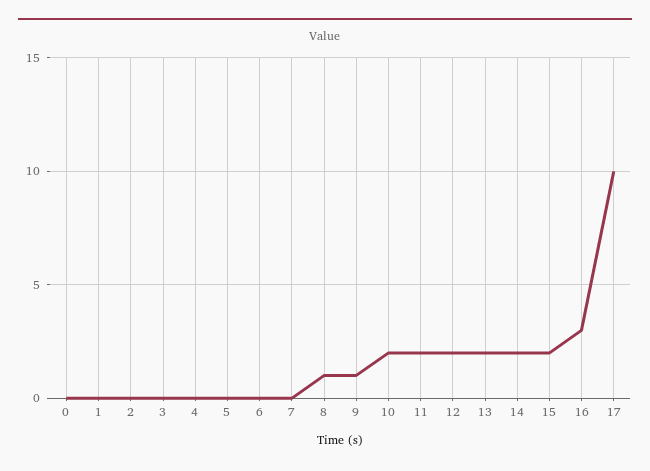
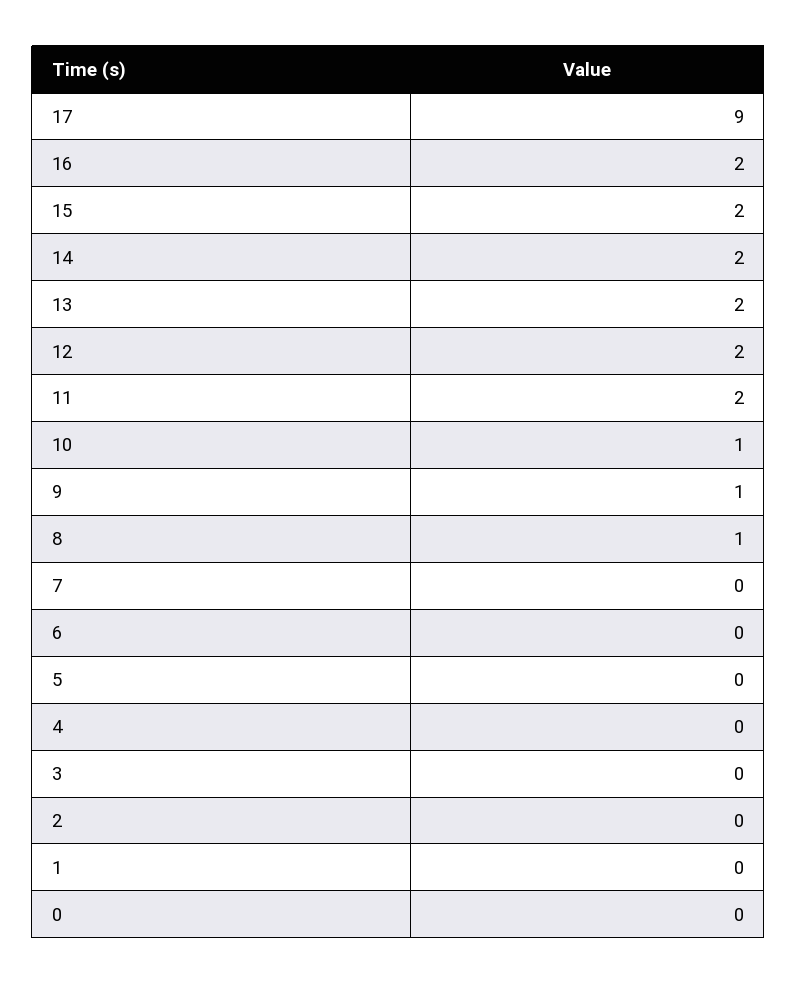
  {
    "0": 0,
    "1": 0,
    "2": 0,
    "3": 0,
    "4": 0,
    "5": 0,
    "6": 0,
    "7": 0,
    "8": 1,
    "9": 1,
-   "10": 2,
+   "10": 1,
    "11": 2,
    "12": 2,
    "13": 2,
    "14": 2,
    "15": 2,
-   "16": 3,
+   "16": 2,
-   "17": 10
+   "17": 9
  }

